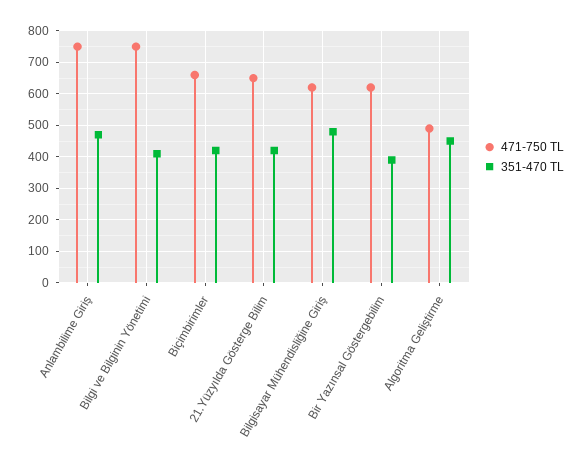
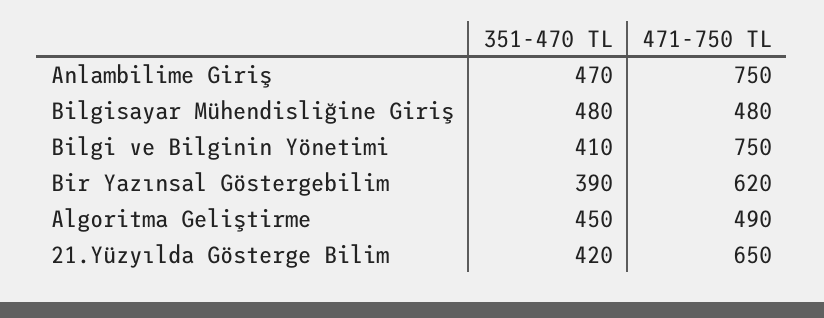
  {
    "471-750 TL": {
      "Anlambilime Giriş": 750,
      "Bilgi ve Bilginin Yönetimi": 750,
-     "Biçimbirimler": 660,
      "21.Yüzyılda Gösterge Bilim": 650,
-     "Bilgisayar Mühendisliğine Giriş": 620,
+     "Bilgisayar Mühendisliğine Giriş": 480,
      "Bir Yazınsal Göstergebilim": 620,
      "Algoritma Geliştirme": 490
    },
    "351-470 TL": {
      "Anlambilime Giriş": 470,
      "Bilgi ve Bilginin Yönetimi": 410,
-     "Biçimbirimler": 420,
      "21.Yüzyılda Gösterge Bilim": 420,
      "Bilgisayar Mühendisliğine Giriş": 480,
      "Bir Yazınsal Göstergebilim": 390,
      "Algoritma Geliştirme": 450
    }
  }

